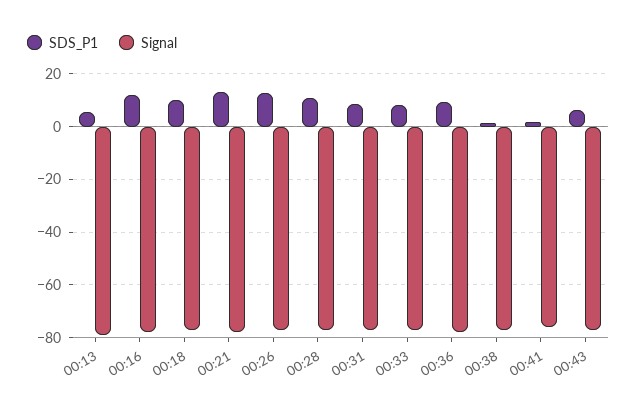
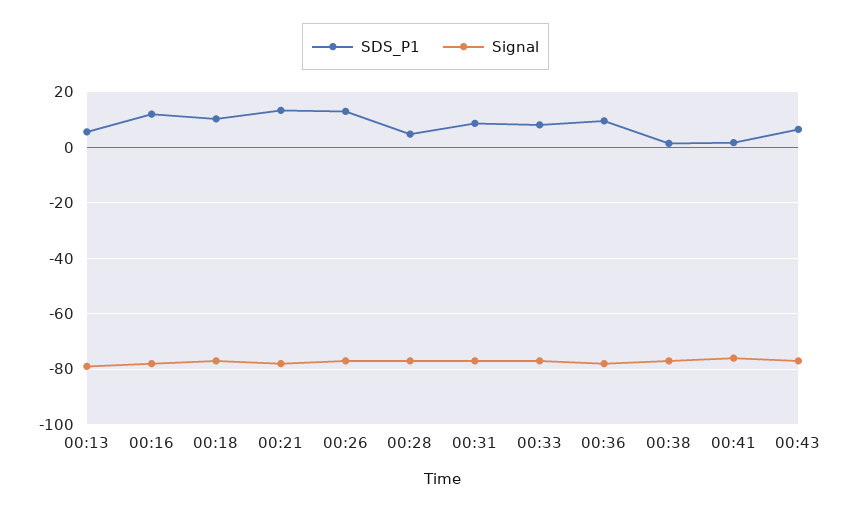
  {
    "SDS_P1": {
      "00:13": 5,
      "00:16": 12.5,
      "00:18": 10,
      "00:21": 12.5,
      "00:26": 12.5,
-     "00:28": 10,
+     "00:28": 5,
      "00:31": 7.5,
      "00:33": 7.5,
      "00:36": 10,
      "00:38": 2.5,
      "00:41": 2.5,
      "00:43": 7.5
    },
    "Signal": {
      "00:13": -80,
      "00:16": -77.5,
      "00:18": -77.5,
      "00:21": -77.5,
      "00:26": -77.5,
      "00:28": -77.5,
      "00:31": -77.5,
      "00:33": -77.5,
      "00:36": -77.5,
      "00:38": -77.5,
      "00:41": -75,
      "00:43": -77.5
    }
  }

